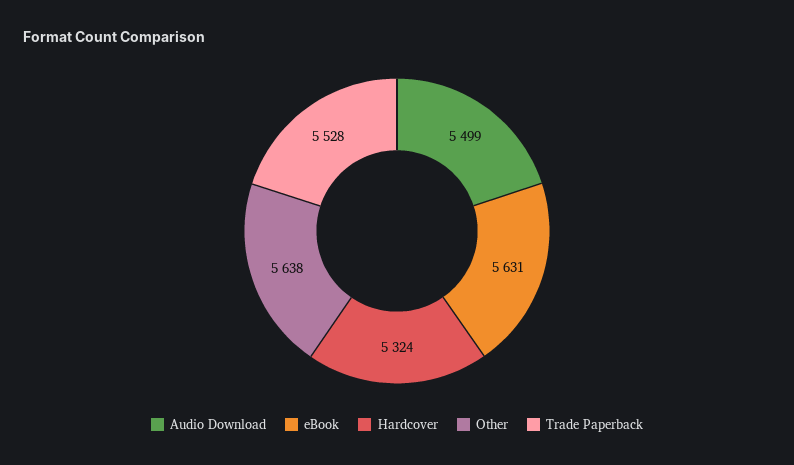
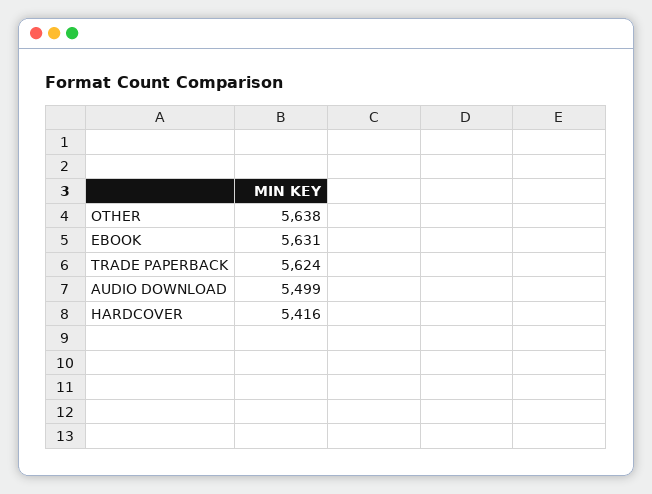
  {
    "Audio Download": 5499,
    "eBook": 5631,
-   "Hardcover": 5324,
+   "Hardcover": 5416,
    "Other": 5638,
-   "Trade Paperback": 5528
+   "Trade Paperback": 5624
  }

